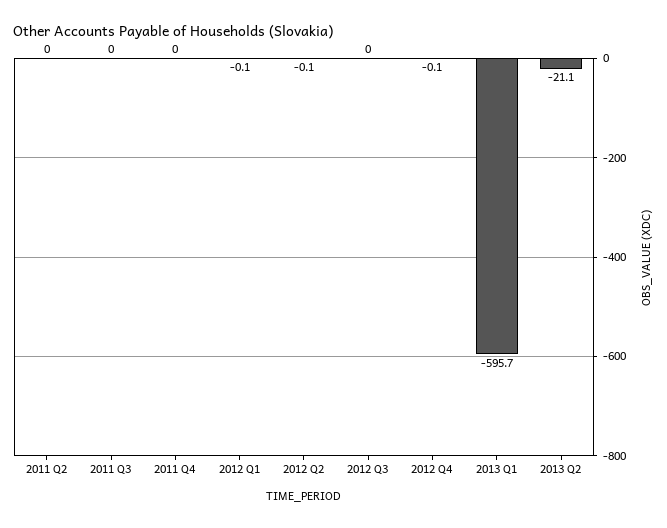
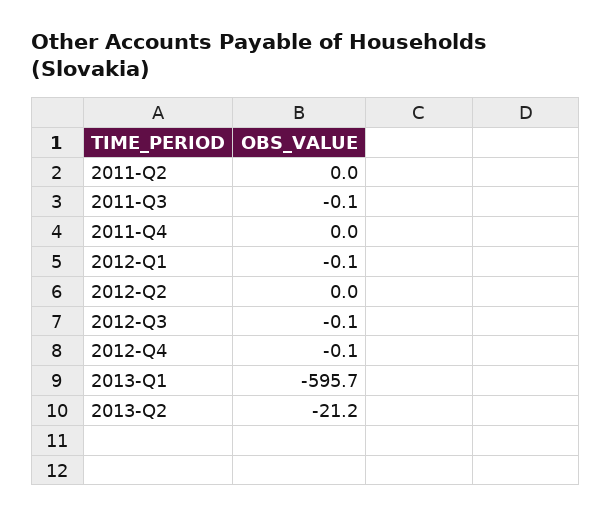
  {
    "2011 Q2": 0,
-   "2011 Q3": 0,
+   "2011 Q3": -0.1,
    "2011 Q4": 0,
    "2012 Q1": -0.1,
-   "2012 Q2": -0.1,
+   "2012 Q2": 0,
-   "2012 Q3": 0,
+   "2012 Q3": -0.1,
    "2012 Q4": -0.1,
    "2013 Q1": -595.7,
-   "2013 Q2": -21.1
+   "2013 Q2": -21.2
  }

